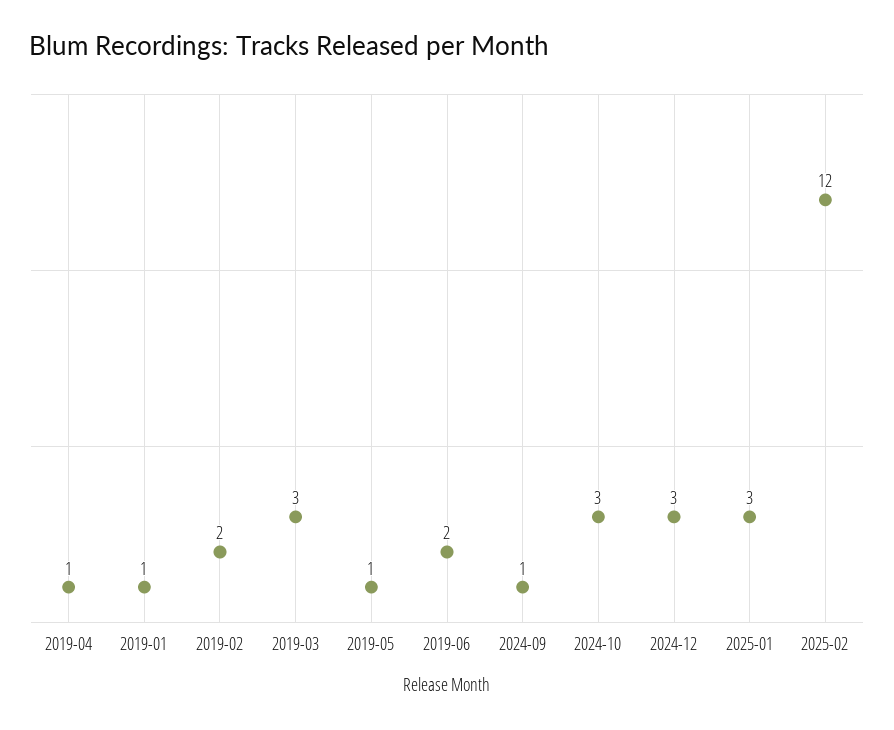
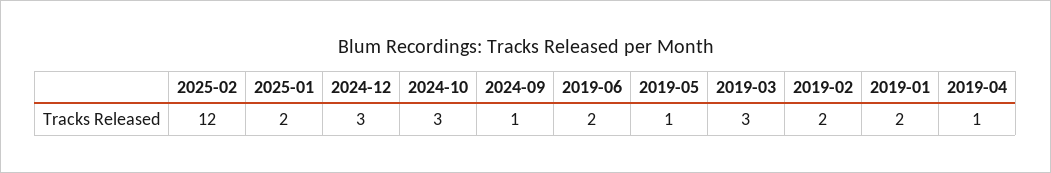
  {
    "2019-04": 1,
-   "2019-01": 1,
+   "2019-01": 2,
    "2019-02": 2,
    "2019-03": 3,
    "2019-05": 1,
    "2019-06": 2,
    "2024-09": 1,
    "2024-10": 3,
    "2024-12": 3,
-   "2025-01": 3,
+   "2025-01": 2,
    "2025-02": 12
  }

